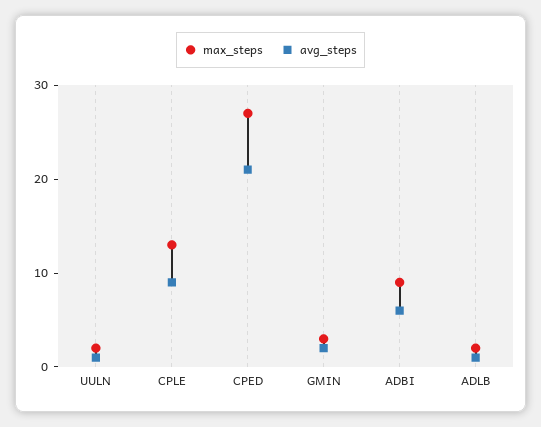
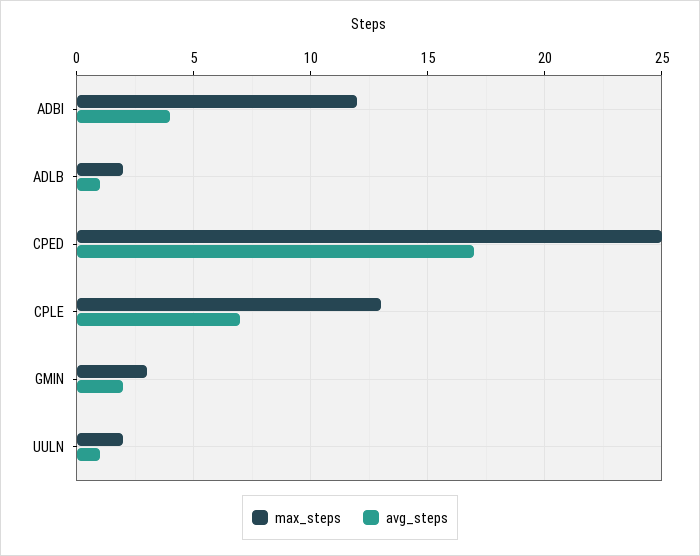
  {
    "max_steps": {
      "UULN": 2,
      "CPLE": 13,
-     "CPED": 27,
+     "CPED": 25,
      "GMIN": 3,
-     "ADBI": 9,
+     "ADBI": 12,
      "ADLB": 2
    },
    "avg_steps": {
      "UULN": 1,
-     "CPLE": 9,
+     "CPLE": 7,
-     "CPED": 21,
+     "CPED": 17,
      "GMIN": 2,
-     "ADBI": 6,
+     "ADBI": 4,
      "ADLB": 1
    }
  }

